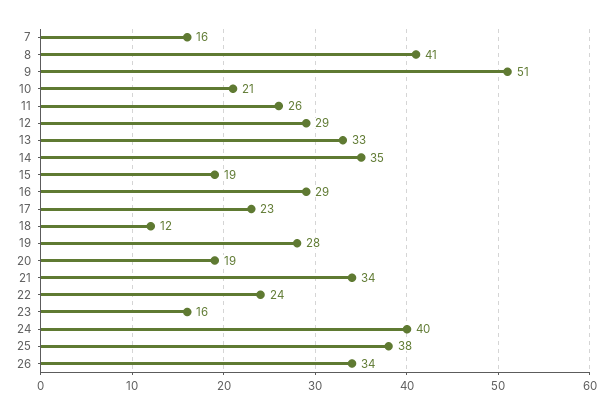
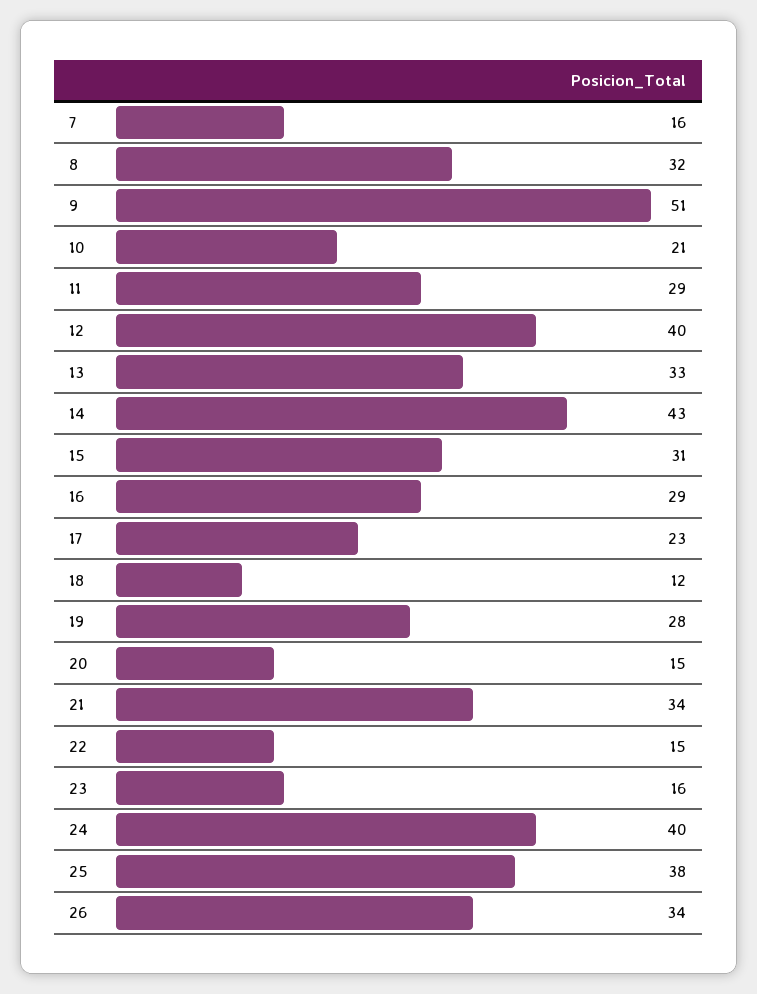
  {
    "7": 16,
-   "8": 41,
+   "8": 32,
    "9": 51,
    "10": 21,
-   "11": 26,
+   "11": 29,
-   "12": 29,
+   "12": 40,
    "13": 33,
-   "14": 35,
+   "14": 43,
-   "15": 19,
+   "15": 31,
    "16": 29,
    "17": 23,
    "18": 12,
    "19": 28,
-   "20": 19,
+   "20": 15,
    "21": 34,
-   "22": 24,
+   "22": 15,
    "23": 16,
    "24": 40,
    "25": 38,
    "26": 34
  }

